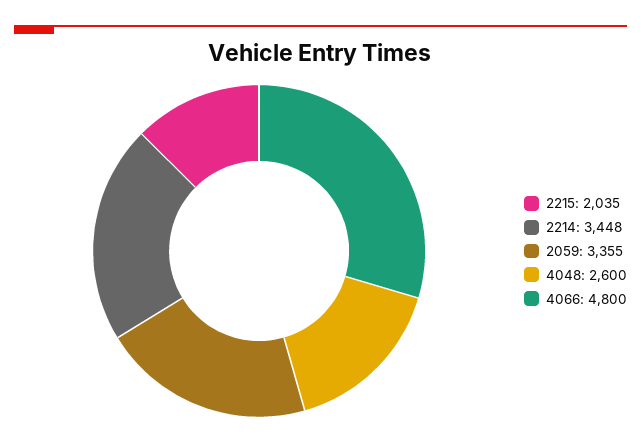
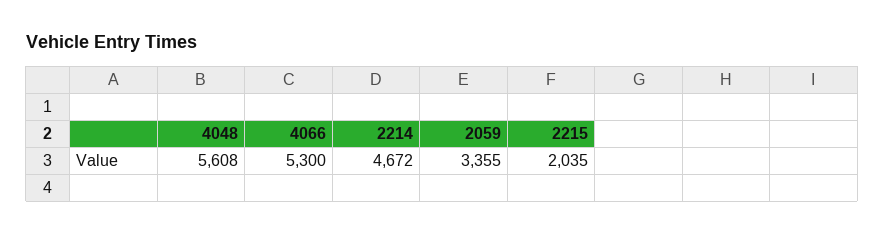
  {
    "2215": 2035,
-   "2214": 3448,
+   "2214": 4672,
    "2059": 3355,
-   "4048": 2600,
+   "4048": 5608,
-   "4066": 4800
+   "4066": 5300
  }

